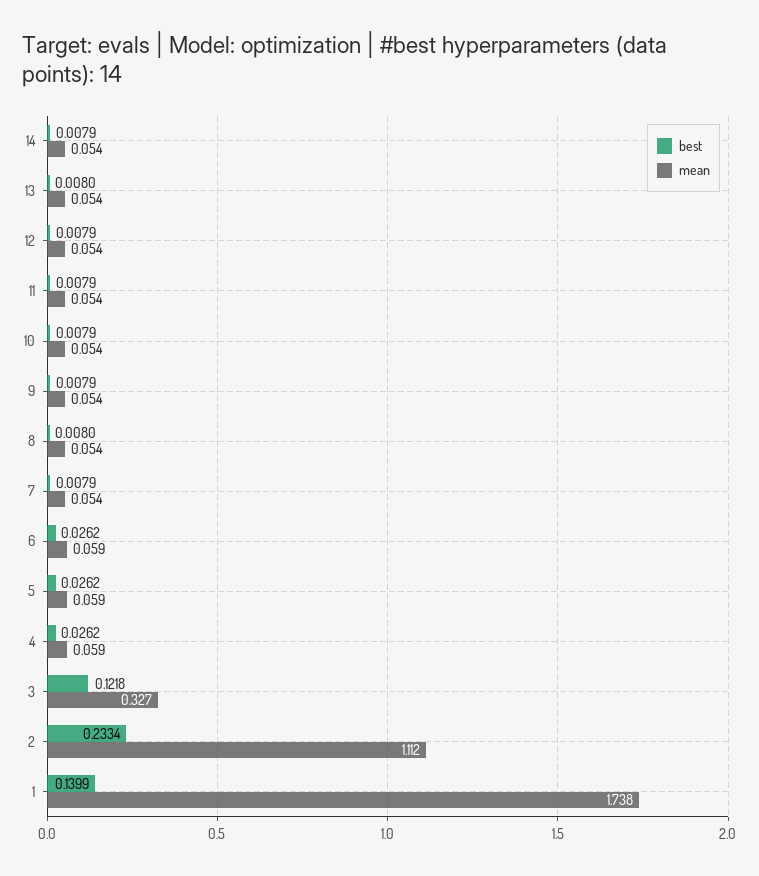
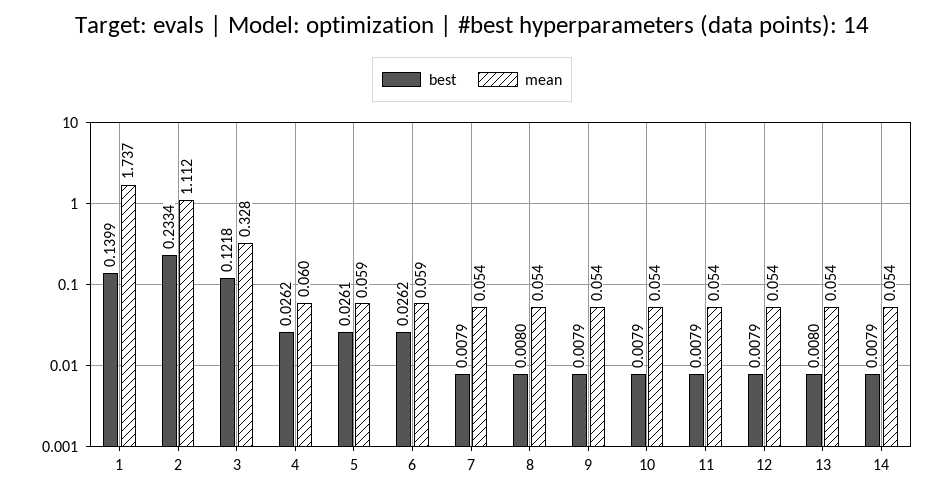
  {
    "best": {
      "14": 0.0079,
      "13": 0.008,
      "12": 0.0079,
      "11": 0.0079,
      "10": 0.0079,
      "9": 0.0079,
      "8": 0.008,
      "7": 0.0079,
      "6": 0.0262,
-     "5": 0.0262,
+     "5": 0.0261,
      "4": 0.0262,
      "3": 0.1218,
      "2": 0.2334,
      "1": 0.1399
    },
    "mean": {
      "14": 0.054,
      "13": 0.054,
      "12": 0.054,
      "11": 0.054,
      "10": 0.054,
      "9": 0.054,
      "8": 0.054,
      "7": 0.054,
      "6": 0.059,
      "5": 0.059,
-     "4": 0.059,
+     "4": 0.06,
-     "3": 0.327,
+     "3": 0.328,
      "2": 1.112,
-     "1": 1.738
+     "1": 1.737
    }
  }

